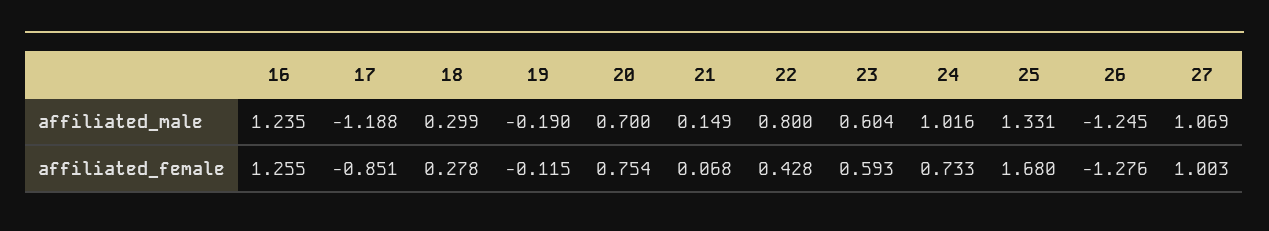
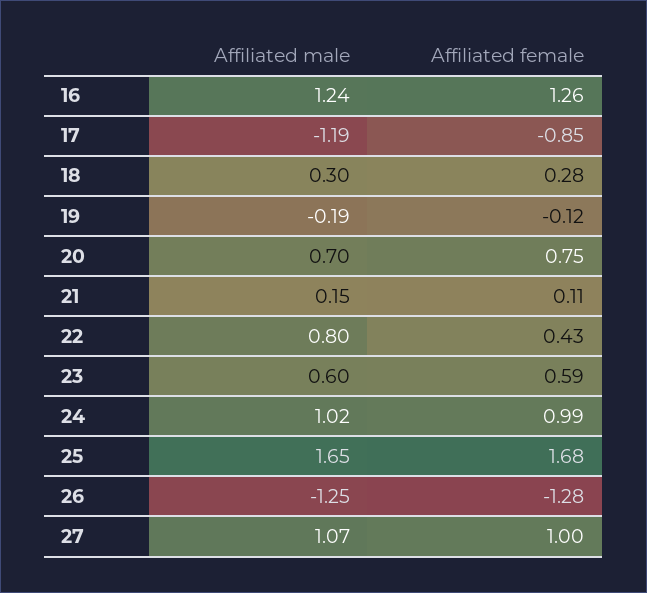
  {
    "16": {
      "affiliated_male": 1.235,
      "affiliated_female": 1.255
    },
    "17": {
      "affiliated_male": -1.188,
      "affiliated_female": -0.851
    },
    "18": {
      "affiliated_male": 0.299,
      "affiliated_female": 0.278
    },
    "19": {
      "affiliated_male": -0.19,
      "affiliated_female": -0.115
    },
    "20": {
      "affiliated_male": 0.7,
      "affiliated_female": 0.754
    },
    "21": {
      "affiliated_male": 0.149,
-     "affiliated_female": 0.068
+     "affiliated_female": 0.11
    },
    "22": {
      "affiliated_male": 0.8,
      "affiliated_female": 0.428
    },
    "23": {
      "affiliated_male": 0.604,
      "affiliated_female": 0.593
    },
    "24": {
      "affiliated_male": 1.016,
-     "affiliated_female": 0.733
+     "affiliated_female": 0.99
    },
    "25": {
-     "affiliated_male": 1.331,
+     "affiliated_male": 1.65,
      "affiliated_female": 1.68
    },
    "26": {
      "affiliated_male": -1.245,
      "affiliated_female": -1.276
    },
    "27": {
      "affiliated_male": 1.069,
      "affiliated_female": 1.003
    }
  }

